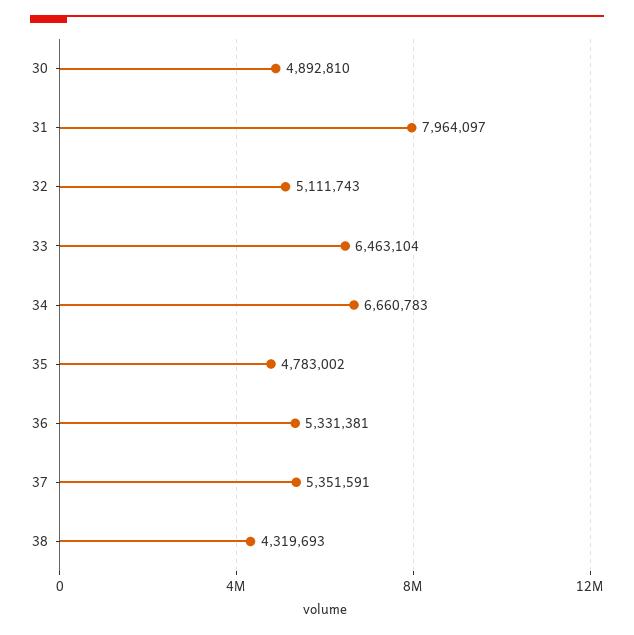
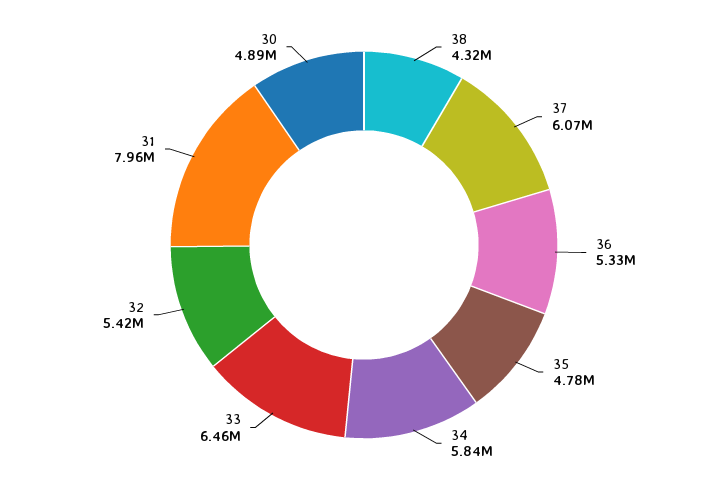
  {
    "30": 4892810,
    "31": 7964097,
-   "32": 5111743,
+   "32": 5420000,
    "33": 6463104,
-   "34": 6660783,
+   "34": 5840000,
    "35": 4783002,
    "36": 5331381,
-   "37": 5351591,
+   "37": 6070000,
    "38": 4319693
  }

